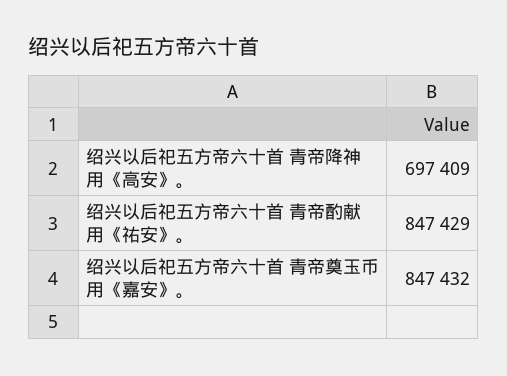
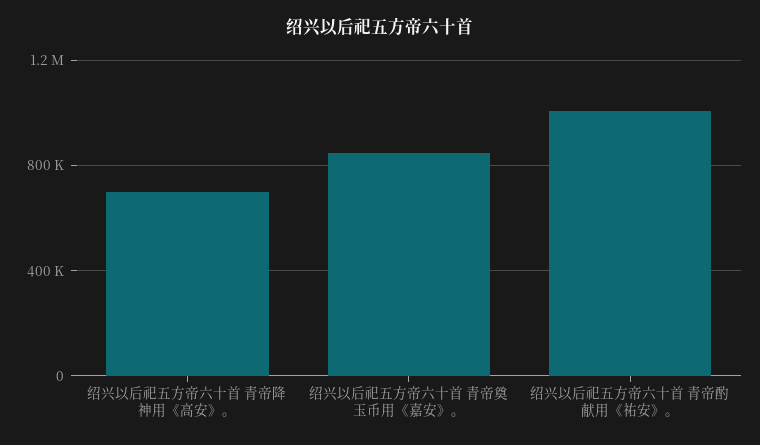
  {
    "绍兴以后祀五方帝六十首 青帝降神用《高安》。": 697409,
-   "绍兴以后祀五方帝六十首 青帝酌献用《祐安》。": 847429,
+   "绍兴以后祀五方帝六十首 青帝酌献用《祐安》。": 1000000,
    "绍兴以后祀五方帝六十首 青帝奠玉币用《嘉安》。": 847432
  }

